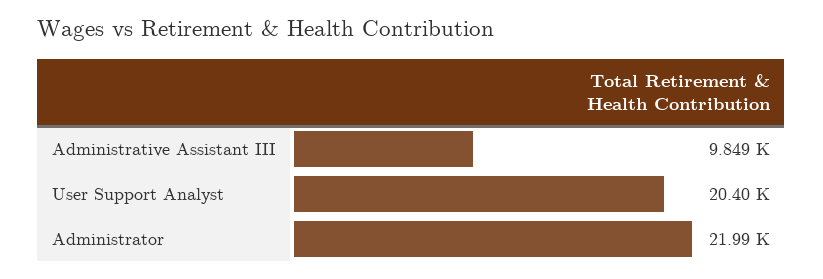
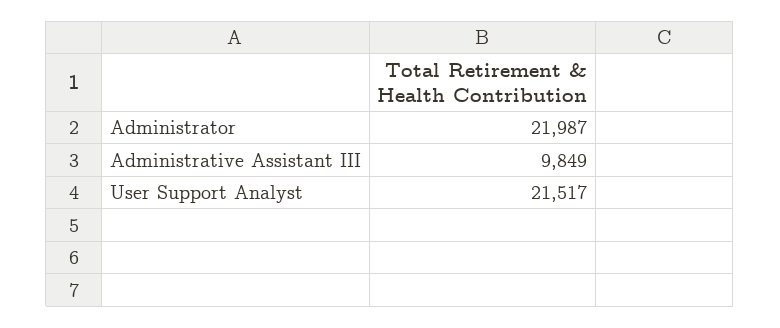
  {
    "Administrative Assistant III": 9849,
-   "User Support Analyst": 20400,
+   "User Support Analyst": 21517,
    "Administrator": 21987
  }

